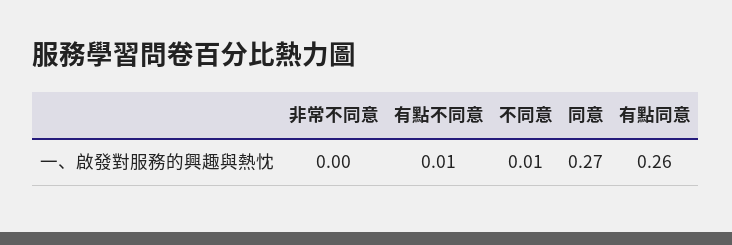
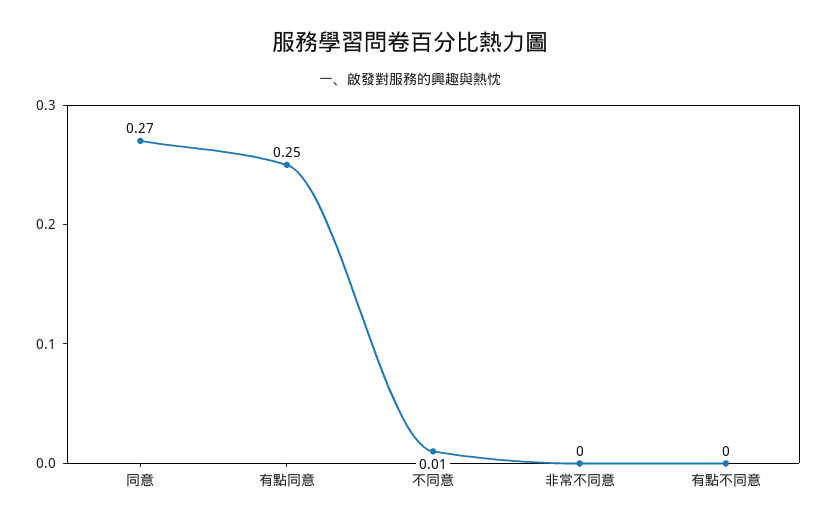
  {
    "非常不同意": 0,
-   "有點不同意": 0.01,
+   "有點不同意": 0,
    "不同意": 0.01,
    "同意": 0.27,
-   "有點同意": 0.26
+   "有點同意": 0.25
  }

